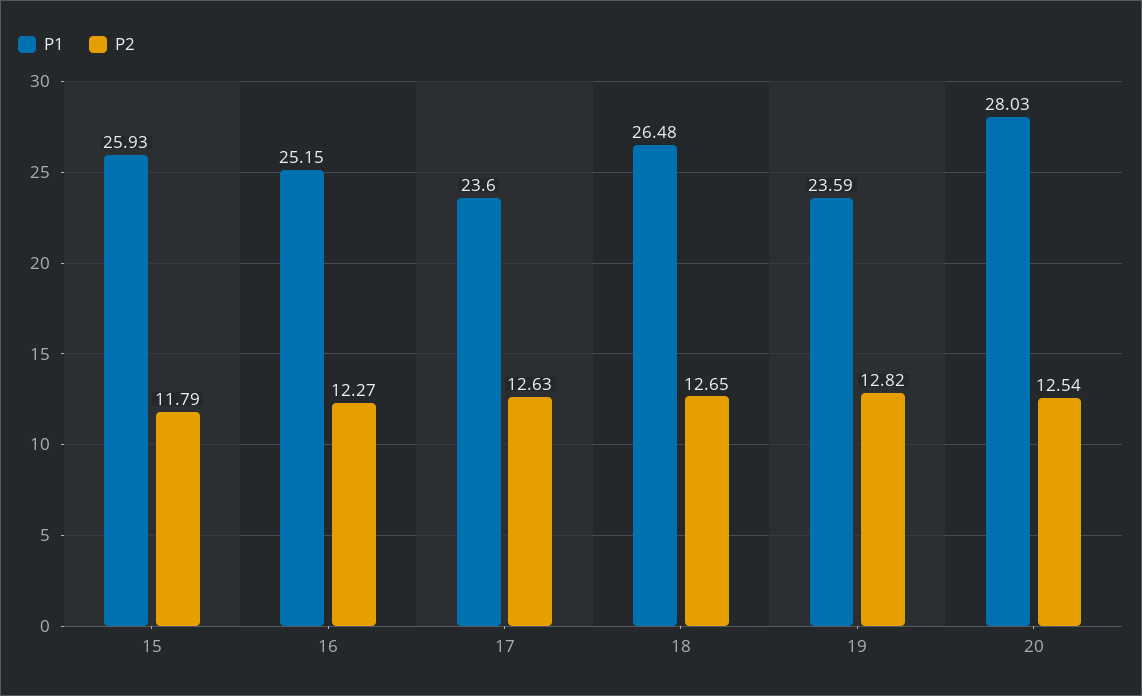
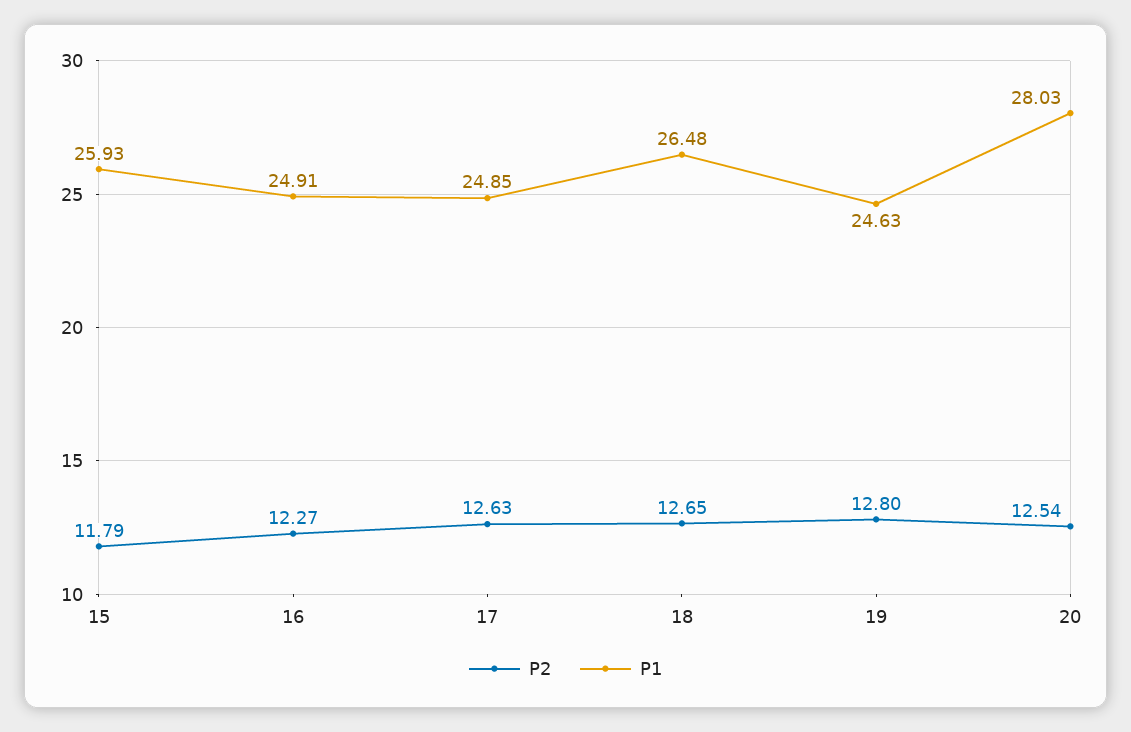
  {
    "P1": {
      "15": 25.93,
-     "16": 25.15,
+     "16": 24.91,
-     "17": 23.6,
+     "17": 24.85,
      "18": 26.48,
-     "19": 23.59,
+     "19": 24.63,
      "20": 28.03
    },
    "P2": {
      "15": 11.79,
      "16": 12.27,
      "17": 12.63,
      "18": 12.65,
-     "19": 12.82,
+     "19": 12.8,
      "20": 12.54
    }
  }

